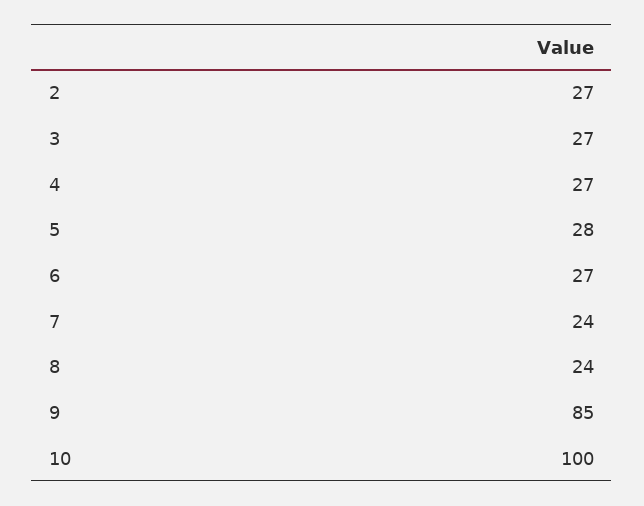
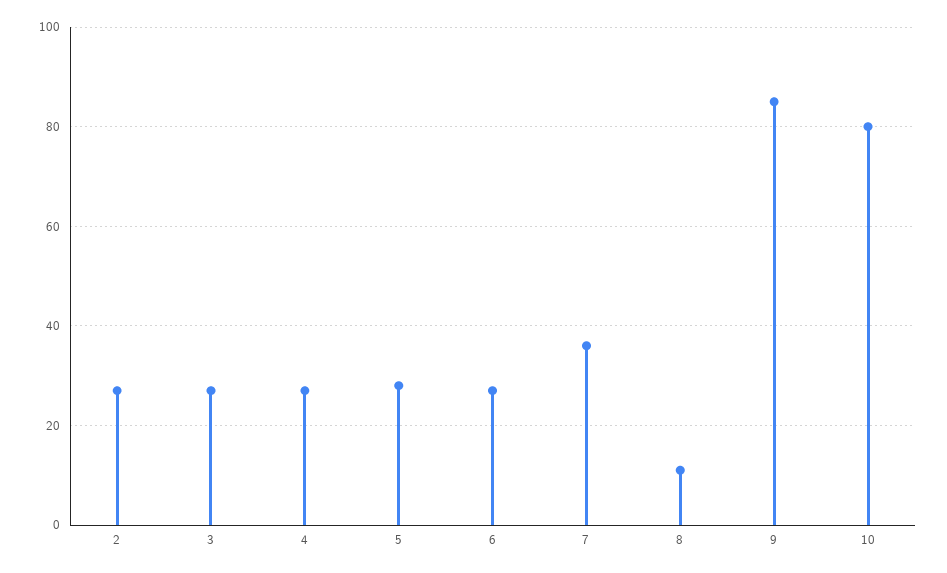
  {
    "2": 27,
    "3": 27,
    "4": 27,
    "5": 28,
    "6": 27,
-   "7": 24,
+   "7": 35,
-   "8": 24,
+   "8": 10,
    "9": 85,
-   "10": 100
+   "10": 80
  }

